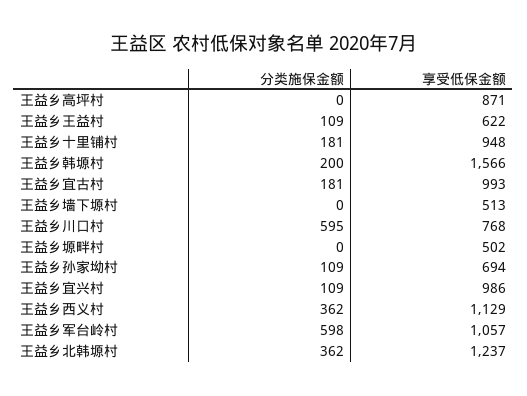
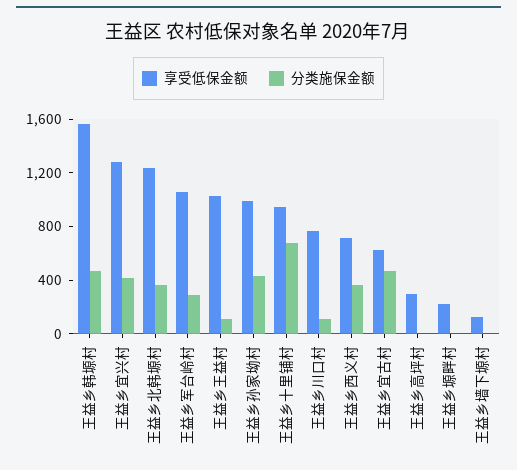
  {
    "分类施保金额": {
      "王益乡高坪村": 0,
      "王益乡王益村": 109,
-     "王益乡十里铺村": 181,
+     "王益乡十里铺村": 700,
-     "王益乡韩塬村": 200,
+     "王益乡韩塬村": 500,
-     "王益乡宜古村": 181,
+     "王益乡宜古村": 500,
      "王益乡墙下塬村": 0,
-     "王益乡川口村": 595,
+     "王益乡川口村": 100,
      "王益乡塬畔村": 0,
-     "王益乡孙家坳村": 109,
+     "王益乡孙家坳村": 400,
-     "王益乡宜兴村": 109,
+     "王益乡宜兴村": 400,
      "王益乡西义村": 362,
-     "王益乡军台岭村": 598,
+     "王益乡军台岭村": 300,
      "王益乡北韩塬村": 362
    },
    "享受低保金额": {
-     "王益乡高坪村": 871,
+     "王益乡高坪村": 300,
-     "王益乡王益村": 622,
+     "王益乡王益村": 1000,
      "王益乡十里铺村": 948,
      "王益乡韩塬村": 1566,
-     "王益乡宜古村": 993,
+     "王益乡宜古村": 600,
-     "王益乡墙下塬村": 513,
+     "王益乡墙下塬村": 100,
      "王益乡川口村": 768,
-     "王益乡塬畔村": 502,
+     "王益乡塬畔村": 200,
-     "王益乡孙家坳村": 694,
+     "王益乡孙家坳村": 1000,
-     "王益乡宜兴村": 986,
+     "王益乡宜兴村": 1300,
-     "王益乡西义村": 1129,
+     "王益乡西义村": 700,
      "王益乡军台岭村": 1057,
      "王益乡北韩塬村": 1237
    }
  }

